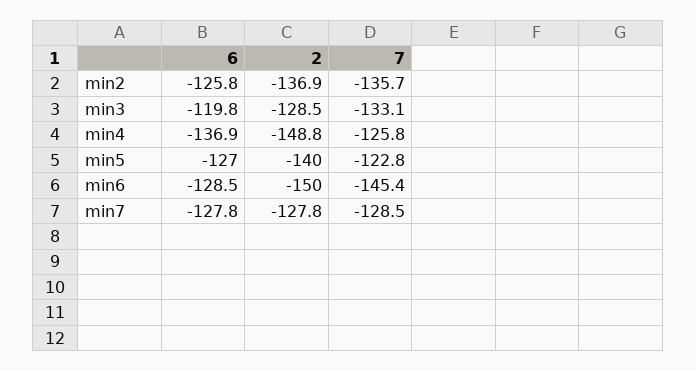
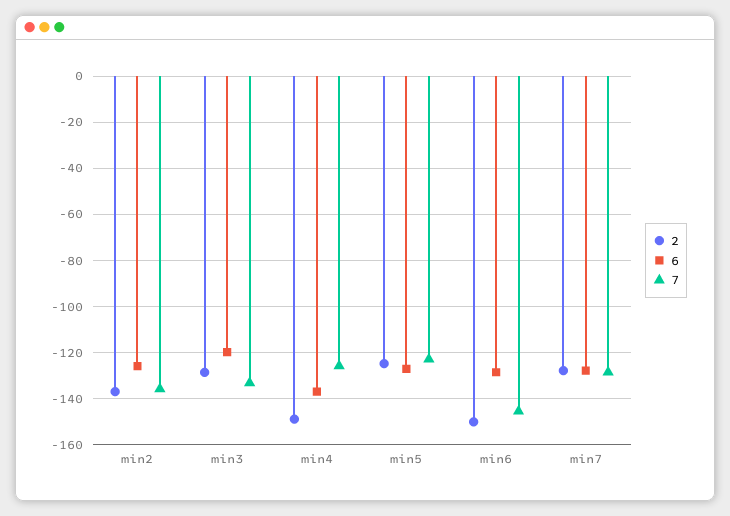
  {
    "6": {
      "min2": -125.8,
      "min3": -119.8,
      "min4": -136.9,
      "min5": -127,
      "min6": -128.5,
      "min7": -127.8
    },
    "2": {
      "min2": -136.9,
      "min3": -128.5,
      "min4": -148.8,
-     "min5": -140,
+     "min5": -125,
      "min6": -150,
      "min7": -127.8
    },
    "7": {
      "min2": -135.7,
      "min3": -133.1,
      "min4": -125.8,
      "min5": -122.8,
      "min6": -145.4,
      "min7": -128.5
    }
  }

